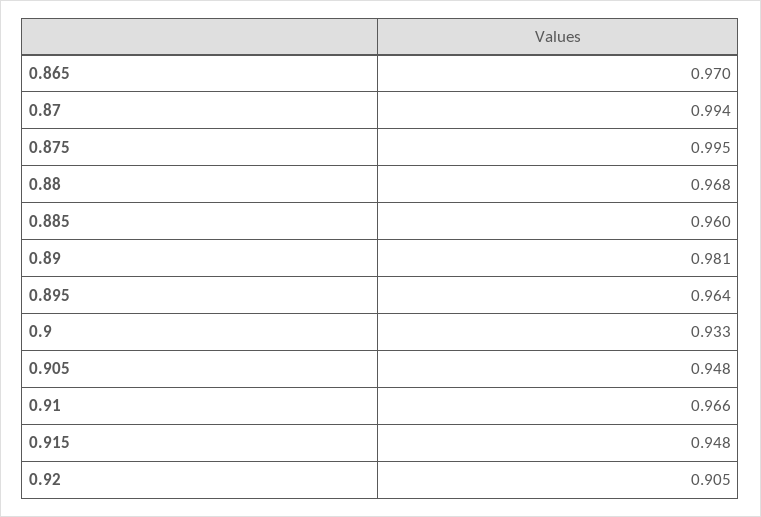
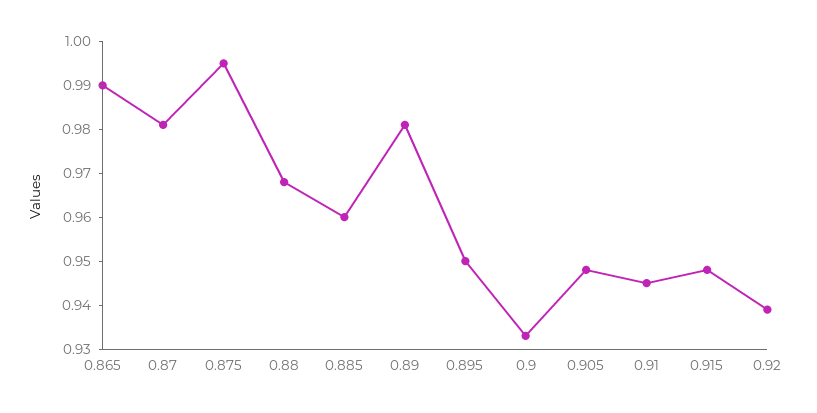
  {
-   "0.865": 0.97,
+   "0.865": 0.99,
-   "0.87": 0.994,
+   "0.87": 0.98,
    "0.875": 0.995,
    "0.88": 0.968,
    "0.885": 0.96,
    "0.89": 0.981,
-   "0.895": 0.964,
+   "0.895": 0.95,
    "0.9": 0.933,
    "0.905": 0.948,
-   "0.91": 0.966,
+   "0.91": 0.945,
    "0.915": 0.948,
-   "0.92": 0.905
+   "0.92": 0.94
  }

